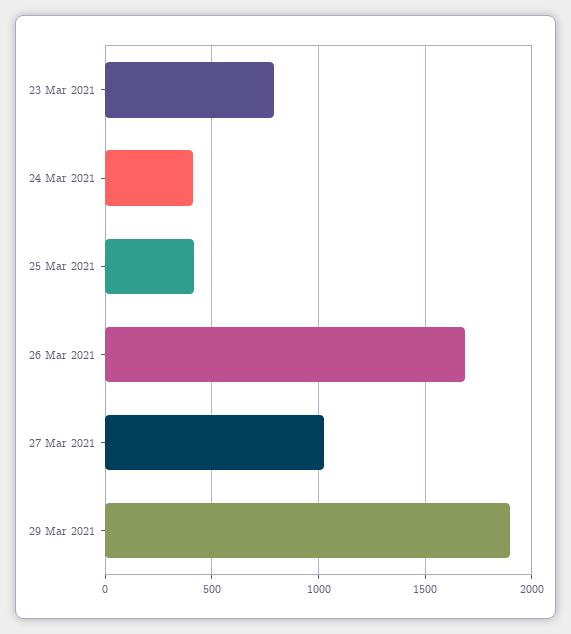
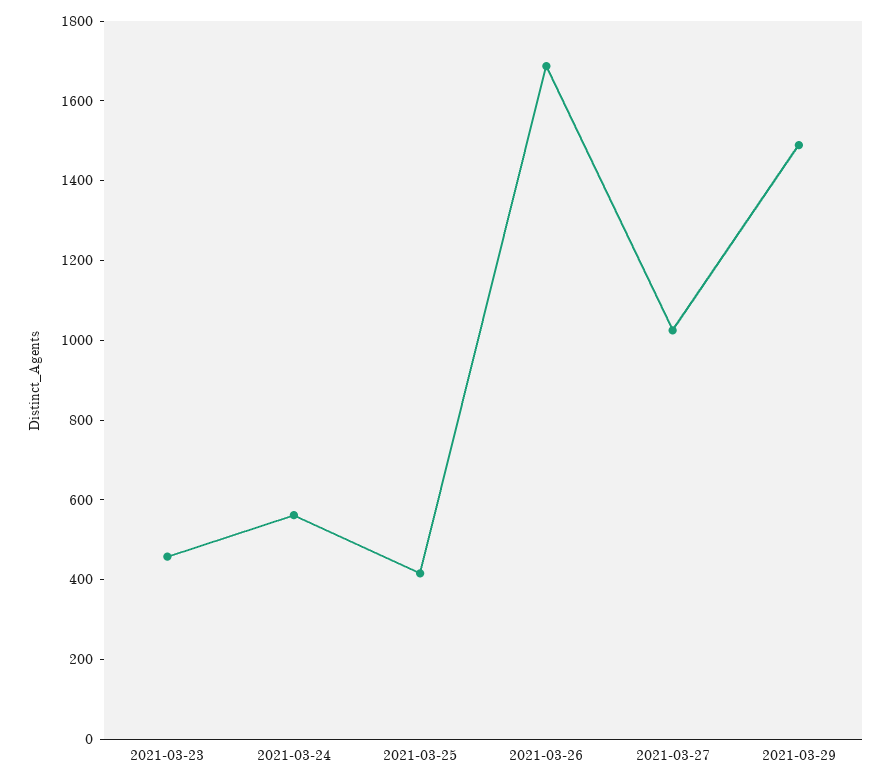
  {
-   "23 Mar 2021": 800,
+   "23 Mar 2021": 450,
-   "24 Mar 2021": 400,
+   "24 Mar 2021": 550,
    "25 Mar 2021": 400,
    "26 Mar 2021": 1700,
    "27 Mar 2021": 1050,
-   "29 Mar 2021": 1900
+   "29 Mar 2021": 1500
  }

